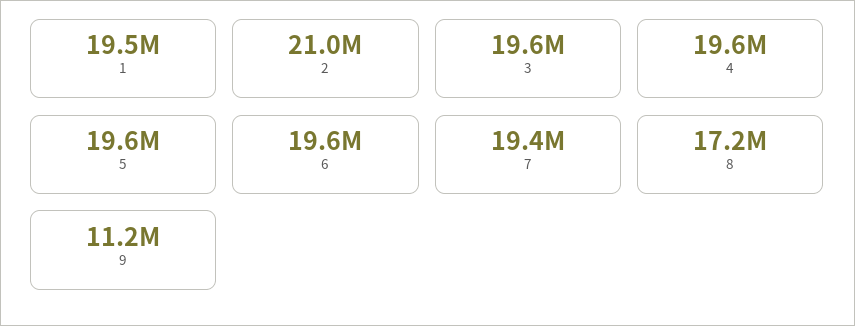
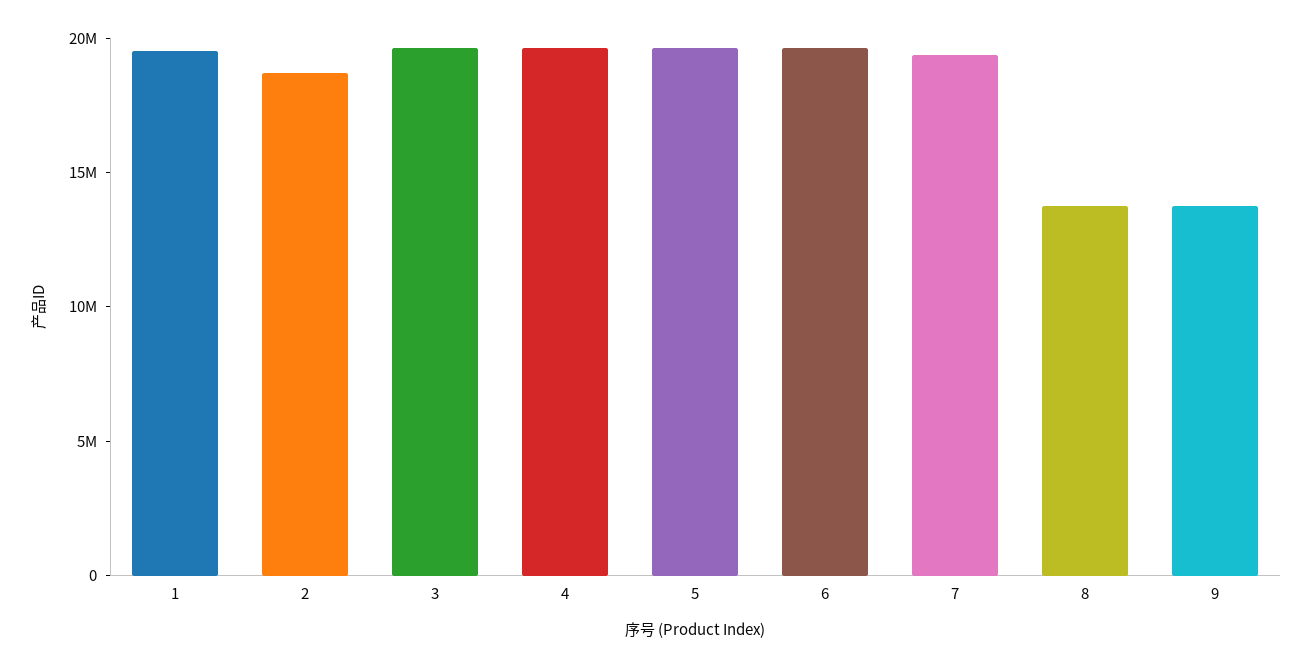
  {
    "1": 19500000,
-   "2": 21000000,
+   "2": 19000000,
    "3": 19600000,
    "4": 19600000,
    "5": 19600000,
    "6": 19600000,
    "7": 19400000,
-   "8": 17200000,
+   "8": 14000000,
-   "9": 11200000
+   "9": 14000000
  }

